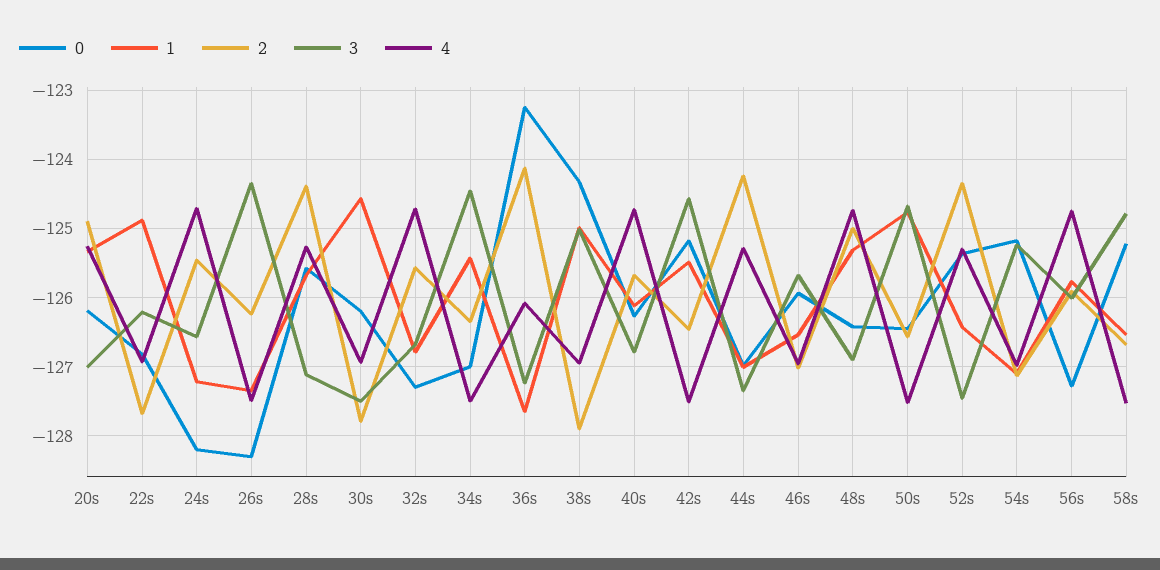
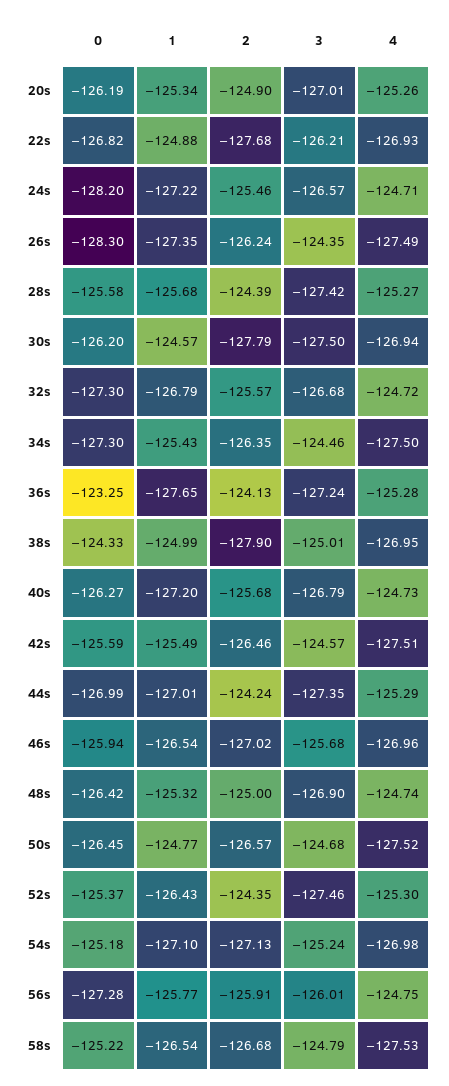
  {
    "0": {
      "20s": -126.19,
      "22s": -126.82,
      "24s": -128.2,
      "26s": -128.3,
      "28s": -125.58,
      "30s": -126.2,
      "32s": -127.3,
-     "34s": -127,
+     "34s": -127.3,
      "36s": -123.25,
      "38s": -124.33,
      "40s": -126.27,
-     "42s": -125.2,
+     "42s": -125.59,
      "44s": -126.99,
      "46s": -125.94,
      "48s": -126.42,
      "50s": -126.45,
      "52s": -125.37,
      "54s": -125.18,
      "56s": -127.28,
      "58s": -125.22
    },
    "1": {
      "20s": -125.34,
      "22s": -124.88,
      "24s": -127.22,
      "26s": -127.35,
      "28s": -125.68,
      "30s": -124.57,
      "32s": -126.79,
      "34s": -125.43,
      "36s": -127.65,
      "38s": -124.99,
-     "40s": -126.1,
+     "40s": -127.2,
      "42s": -125.49,
      "44s": -127.01,
      "46s": -126.54,
      "48s": -125.32,
      "50s": -124.77,
      "52s": -126.43,
      "54s": -127.1,
      "56s": -125.77,
      "58s": -126.54
    },
    "2": {
      "20s": -124.9,
      "22s": -127.68,
      "24s": -125.46,
      "26s": -126.24,
      "28s": -124.39,
      "30s": -127.79,
      "32s": -125.57,
      "34s": -126.35,
      "36s": -124.13,
      "38s": -127.9,
      "40s": -125.68,
      "42s": -126.46,
      "44s": -124.24,
      "46s": -127.02,
      "48s": -125,
      "50s": -126.57,
      "52s": -124.35,
      "54s": -127.13,
      "56s": -125.91,
      "58s": -126.68
    },
    "3": {
      "20s": -127.01,
      "22s": -126.21,
      "24s": -126.57,
      "26s": -124.35,
-     "28s": -127.1,
+     "28s": -127.42,
      "30s": -127.5,
      "32s": -126.68,
      "34s": -124.46,
      "36s": -127.24,
      "38s": -125.01,
      "40s": -126.79,
      "42s": -124.57,
      "44s": -127.35,
      "46s": -125.68,
      "48s": -126.9,
      "50s": -124.68,
      "52s": -127.46,
      "54s": -125.24,
      "56s": -126.01,
      "58s": -124.79
    },
    "4": {
      "20s": -125.26,
      "22s": -126.93,
      "24s": -124.71,
      "26s": -127.49,
      "28s": -125.27,
      "30s": -126.94,
      "32s": -124.72,
      "34s": -127.5,
-     "36s": -126.1,
+     "36s": -125.28,
      "38s": -126.95,
      "40s": -124.73,
      "42s": -127.51,
      "44s": -125.29,
      "46s": -126.96,
      "48s": -124.74,
      "50s": -127.52,
      "52s": -125.3,
      "54s": -126.98,
      "56s": -124.75,
      "58s": -127.53
    }
  }

